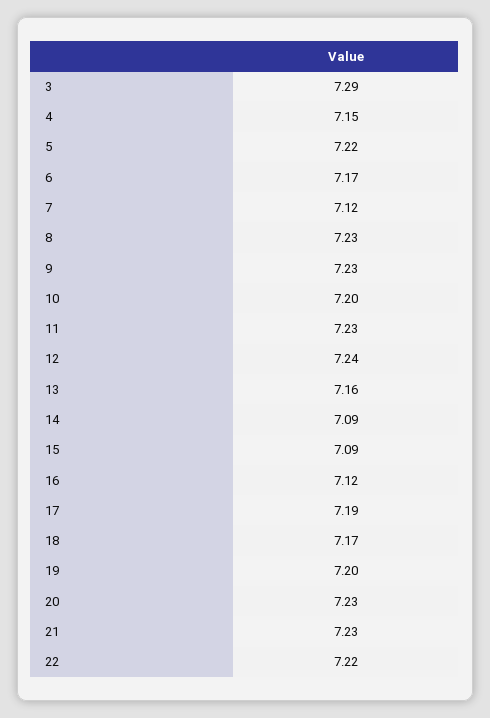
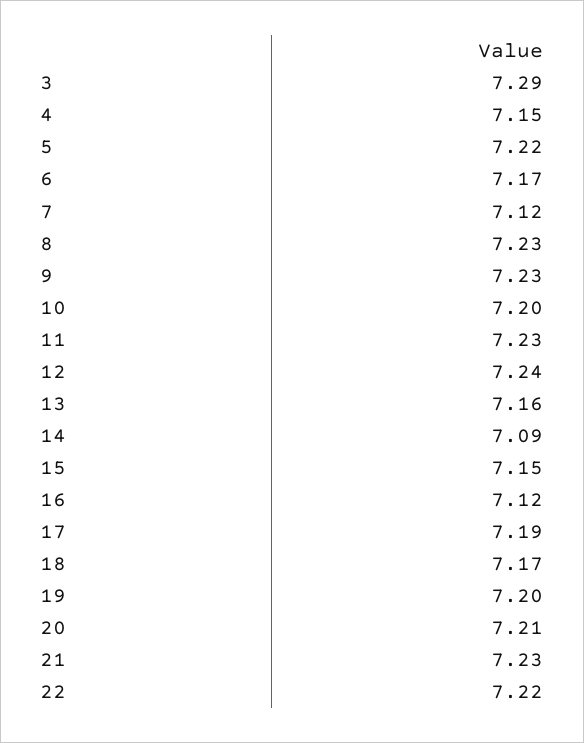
  {
    "3": 7.29,
    "4": 7.15,
    "5": 7.22,
    "6": 7.17,
    "7": 7.12,
    "8": 7.23,
    "9": 7.23,
    "10": 7.2,
    "11": 7.23,
    "12": 7.24,
    "13": 7.16,
    "14": 7.09,
-   "15": 7.09,
+   "15": 7.15,
    "16": 7.12,
    "17": 7.19,
    "18": 7.17,
    "19": 7.2,
-   "20": 7.23,
+   "20": 7.21,
    "21": 7.23,
    "22": 7.22
  }

